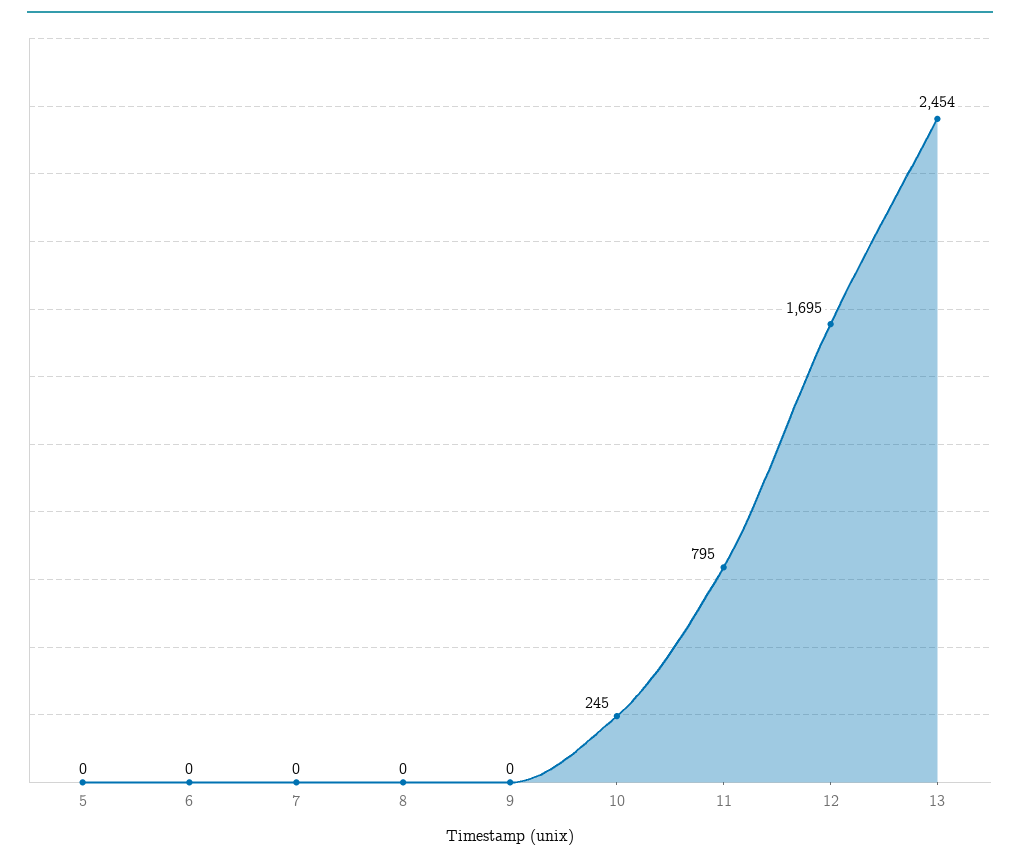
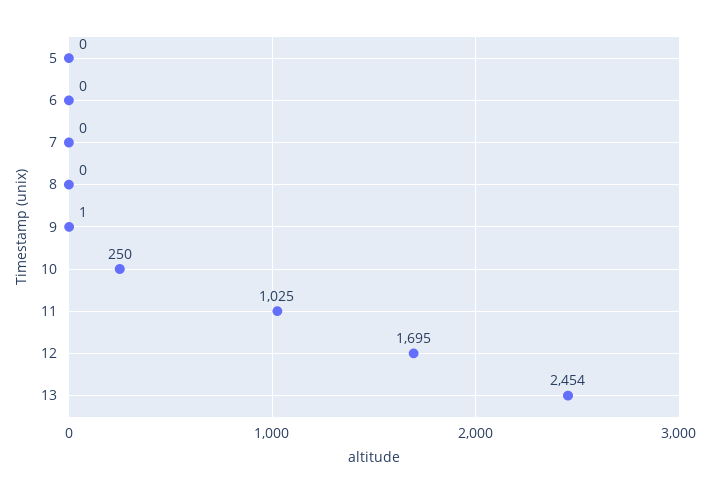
  {
    "5": 0,
    "6": 0,
    "7": 0,
    "8": 0,
-   "9": 0,
+   "9": 1,
-   "10": 245,
+   "10": 250,
-   "11": 795,
+   "11": 1025,
    "12": 1695,
    "13": 2454
  }

